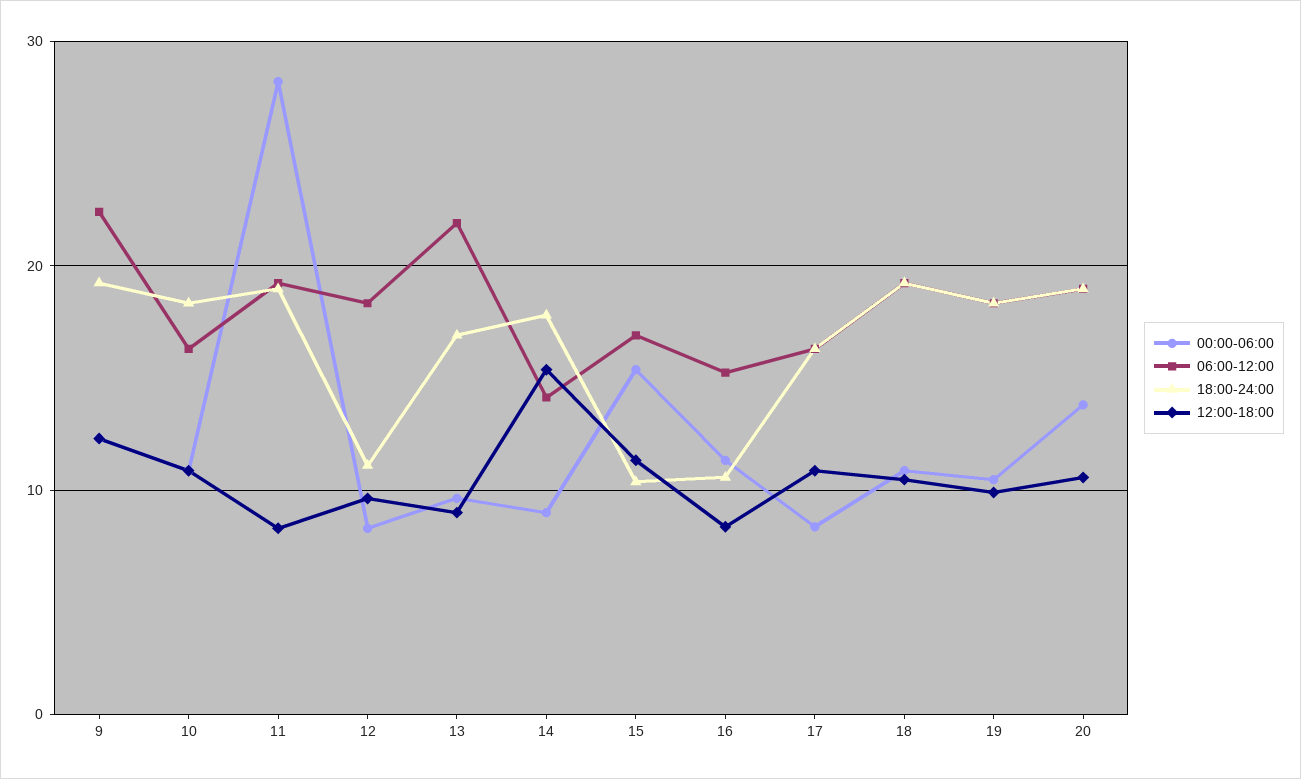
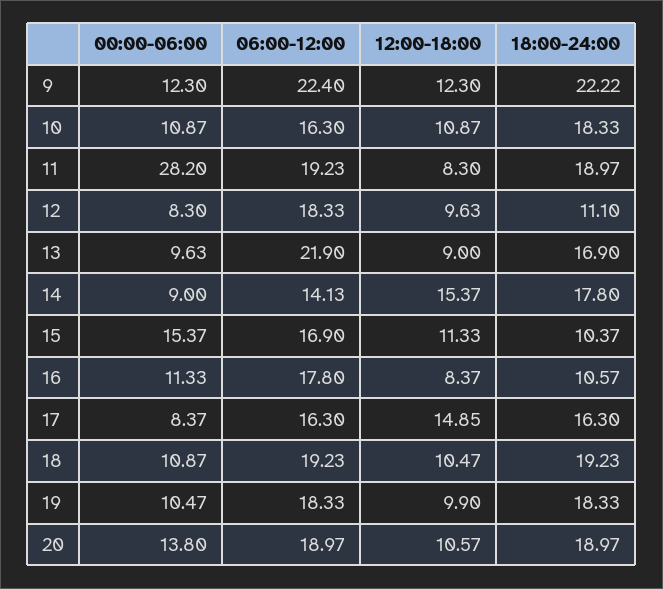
  {
    "00:00-06:00": {
      "9": 12.3,
      "10": 10.87,
      "11": 28.2,
      "12": 8.3,
      "13": 9.63,
      "14": 9,
      "15": 15.37,
      "16": 11.33,
      "17": 8.37,
      "18": 10.87,
      "19": 10.47,
      "20": 13.8
    },
    "06:00-12:00": {
      "9": 22.4,
      "10": 16.3,
      "11": 19.23,
      "12": 18.33,
      "13": 21.9,
      "14": 14.13,
      "15": 16.9,
-     "16": 15,
+     "16": 17.8,
      "17": 16.3,
      "18": 19.23,
      "19": 18.33,
      "20": 18.97
    },
    "18:00-24:00": {
-     "9": 19,
+     "9": 22.22,
      "10": 18.33,
      "11": 18.97,
      "12": 11.1,
      "13": 16.9,
      "14": 17.8,
      "15": 10.37,
      "16": 10.57,
      "17": 16.3,
      "18": 19.23,
      "19": 18.33,
      "20": 18.97
    },
    "12:00-18:00": {
      "9": 12.3,
      "10": 10.87,
      "11": 8.3,
      "12": 9.63,
      "13": 9,
      "14": 15.37,
      "15": 11.33,
      "16": 8.37,
-     "17": 11,
+     "17": 14.85,
      "18": 10.47,
      "19": 9.9,
      "20": 10.57
    }
  }

